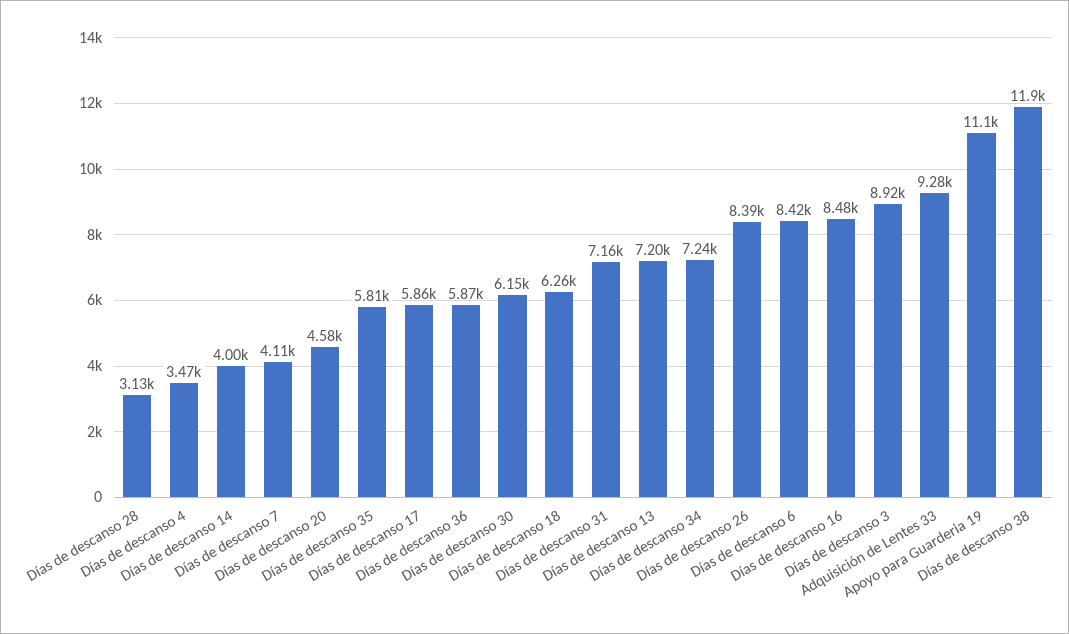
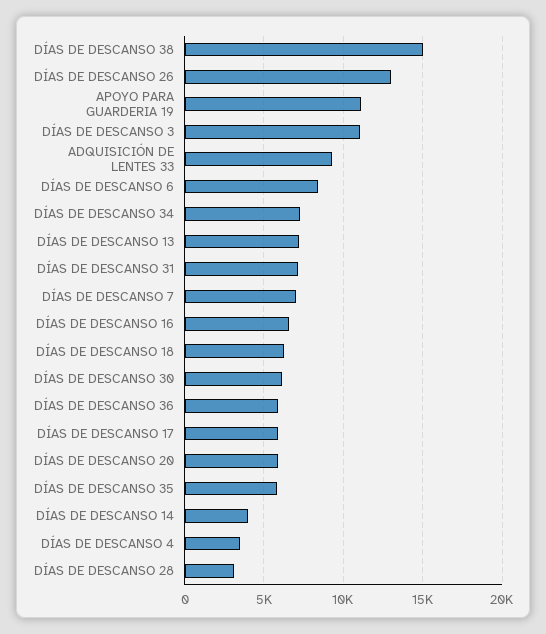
  {
    "Días de descanso 28": 3130,
    "Días de descanso 4": 3470,
    "Días de descanso 14": 4000,
-   "Días de descanso 7": 4110,
+   "Días de descanso 7": 7000,
-   "Días de descanso 20": 4580,
+   "Días de descanso 20": 6000,
    "Días de descanso 35": 5810,
    "Días de descanso 17": 5860,
    "Días de descanso 36": 5870,
    "Días de descanso 30": 6150,
    "Días de descanso 18": 6260,
    "Días de descanso 31": 7160,
    "Días de descanso 13": 7200,
    "Días de descanso 34": 7240,
-   "Días de descanso 26": 8390,
+   "Días de descanso 26": 13000,
    "Días de descanso 6": 8420,
-   "Días de descanso 16": 8480,
+   "Días de descanso 16": 6500,
-   "Días de descanso 3": 8920,
+   "Días de descanso 3": 11000,
    "Adquisición de Lentes 33": 9280,
    "Apoyo para Guarderia 19": 11100,
-   "Días de descanso 38": 11900
+   "Días de descanso 38": 15000
  }

